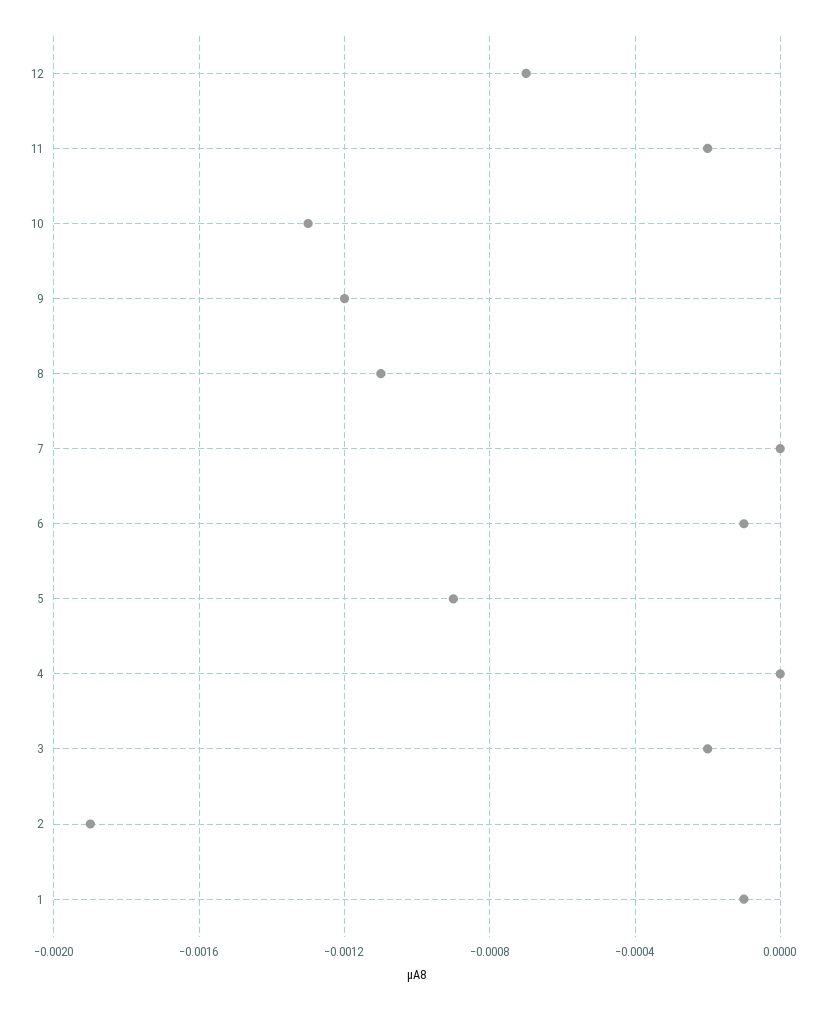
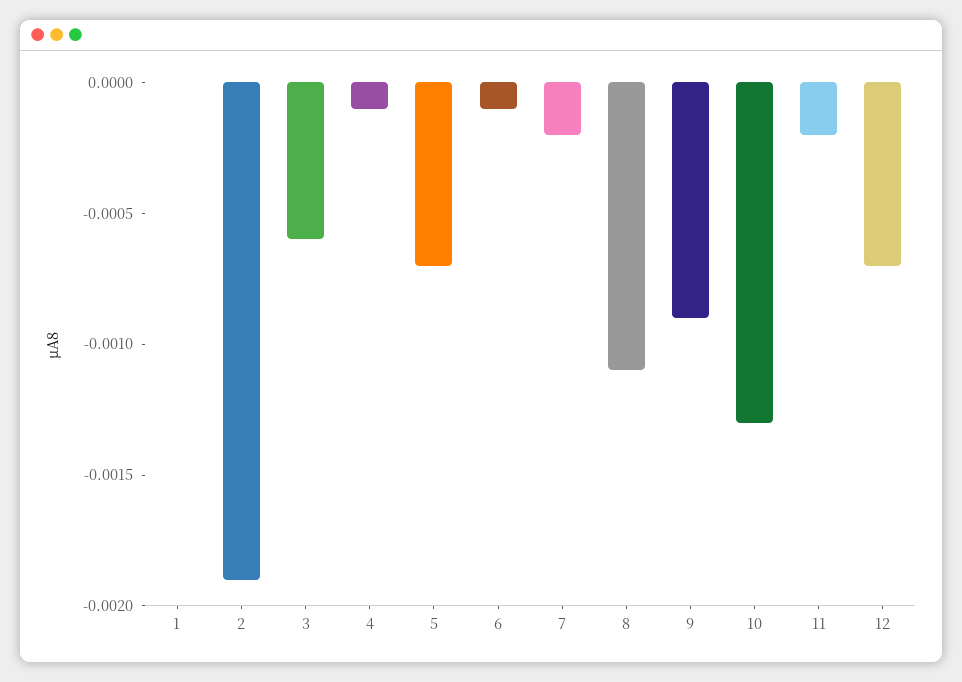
  {
    "12": -0.0007,
    "11": -0.0002,
    "10": -0.0013,
-   "9": -0.0012,
+   "9": -0.0009,
    "8": -0.0011,
-   "7": 0,
+   "7": -0.0002,
    "6": -0.0001,
-   "5": -0.0009,
+   "5": -0.0007,
-   "4": 0,
+   "4": -0.0001,
-   "3": -0.0002,
+   "3": -0.0006,
    "2": -0.0019,
-   "1": -0.0001
+   "1": 0
  }

